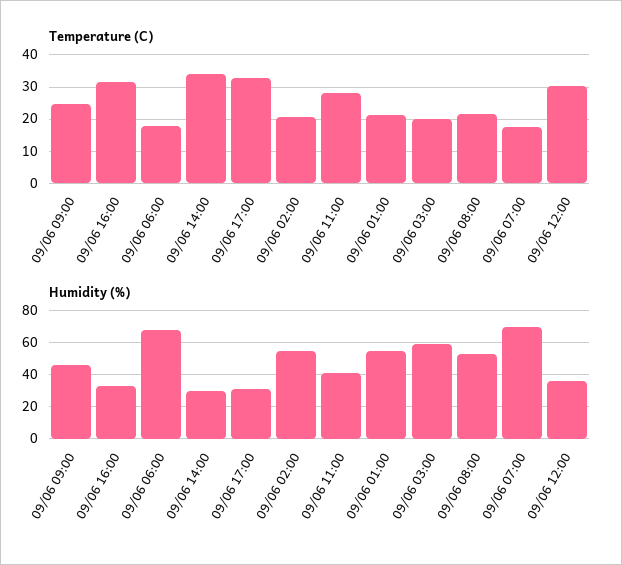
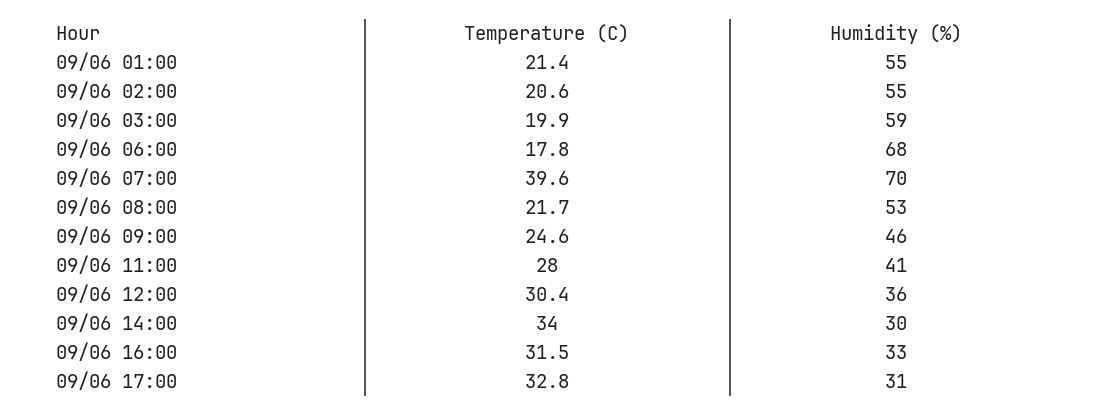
  {
    "Temperature (C)": {
      "09/06 09:00": 24.6,
      "09/06 16:00": 31.5,
      "09/06 06:00": 17.8,
      "09/06 14:00": 34,
      "09/06 17:00": 32.8,
      "09/06 02:00": 20.6,
      "09/06 11:00": 28,
      "09/06 01:00": 21.4,
      "09/06 03:00": 19.9,
      "09/06 08:00": 21.7,
-     "09/06 07:00": 18,
+     "09/06 07:00": 39.6,
      "09/06 12:00": 30.4
    },
    "Humidity (%)": {
      "09/06 09:00": 46,
      "09/06 16:00": 33,
      "09/06 06:00": 68,
      "09/06 14:00": 30,
      "09/06 17:00": 31,
      "09/06 02:00": 55,
      "09/06 11:00": 41,
      "09/06 01:00": 55,
      "09/06 03:00": 59,
      "09/06 08:00": 53,
      "09/06 07:00": 70,
      "09/06 12:00": 36
    }
  }

